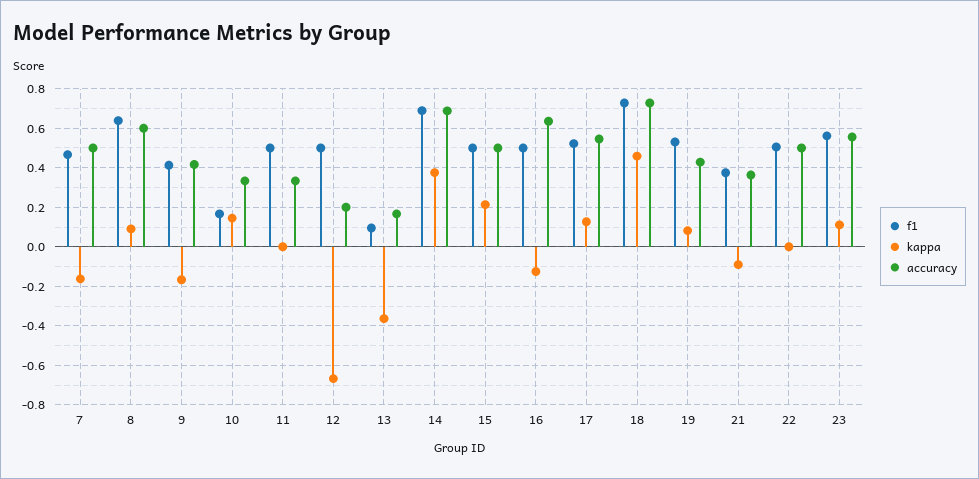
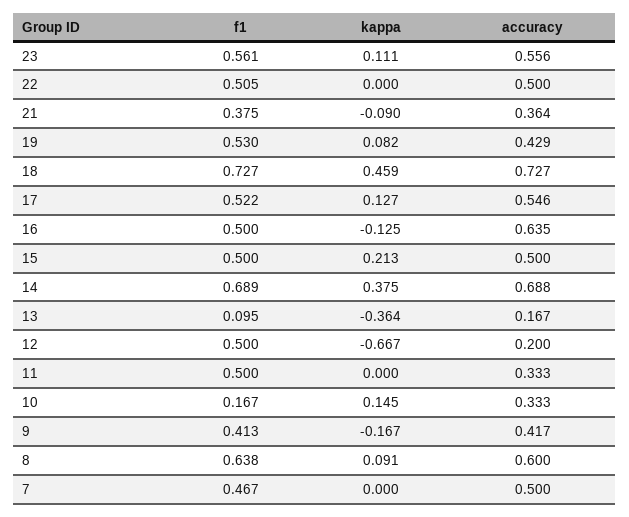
  {
    "f1": {
      "7": 0.467,
      "8": 0.638,
      "9": 0.413,
      "10": 0.167,
      "11": 0.5,
      "12": 0.5,
      "13": 0.095,
      "14": 0.689,
      "15": 0.5,
      "16": 0.5,
      "17": 0.522,
      "18": 0.727,
      "19": 0.53,
      "21": 0.375,
      "22": 0.505,
      "23": 0.561
    },
    "kappa": {
-     "7": -0.15,
+     "7": 0,
      "8": 0.091,
      "9": -0.167,
      "10": 0.145,
      "11": 0,
      "12": -0.667,
      "13": -0.364,
      "14": 0.375,
      "15": 0.213,
      "16": -0.125,
      "17": 0.127,
      "18": 0.459,
      "19": 0.082,
      "21": -0.09,
      "22": 0,
      "23": 0.111
    },
    "accuracy": {
      "7": 0.5,
      "8": 0.6,
      "9": 0.417,
      "10": 0.333,
      "11": 0.333,
      "12": 0.2,
      "13": 0.167,
      "14": 0.688,
      "15": 0.5,
      "16": 0.635,
      "17": 0.546,
      "18": 0.727,
      "19": 0.429,
      "21": 0.364,
      "22": 0.5,
      "23": 0.556
    }
  }

